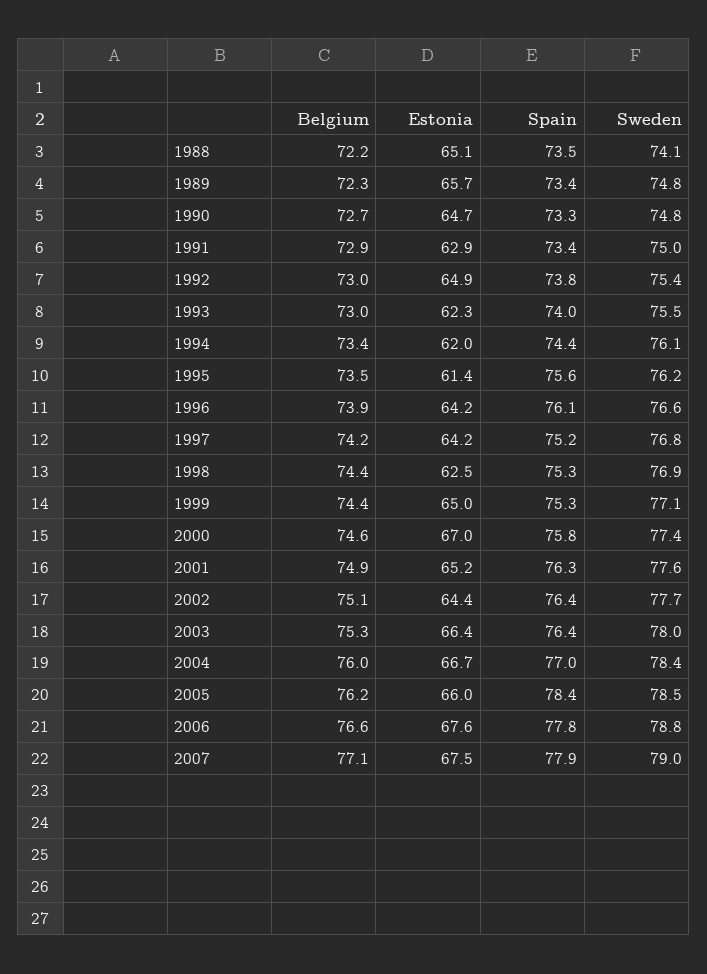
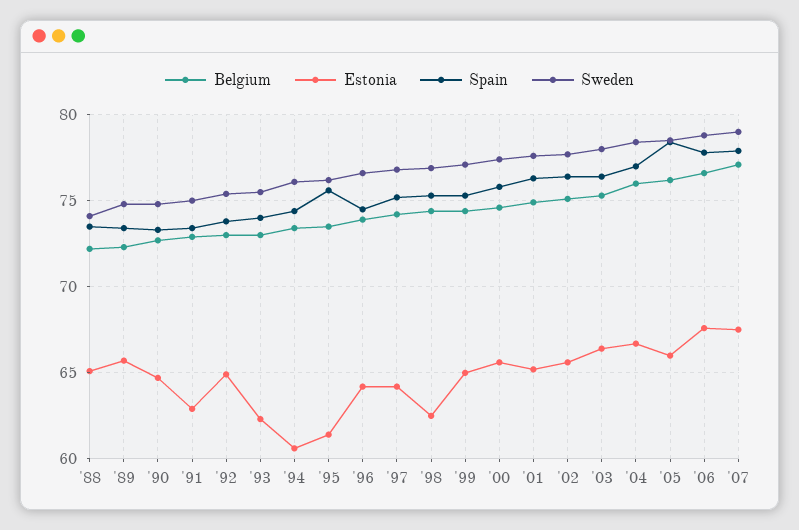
  {
    "Belgium": {
      "1988": 72.2,
      "1989": 72.3,
      "1990": 72.7,
      "1991": 72.9,
      "1992": 73,
      "1993": 73,
      "1994": 73.4,
      "1995": 73.5,
      "1996": 73.9,
      "1997": 74.2,
      "1998": 74.4,
      "1999": 74.4,
      "2000": 74.6,
      "2001": 74.9,
      "2002": 75.1,
      "2003": 75.3,
      "2004": 76,
      "2005": 76.2,
      "2006": 76.6,
      "2007": 77.1
    },
    "Estonia": {
      "1988": 65.1,
      "1989": 65.7,
      "1990": 64.7,
      "1991": 62.9,
      "1992": 64.9,
      "1993": 62.3,
-     "1994": 62,
+     "1994": 60.5,
      "1995": 61.4,
      "1996": 64.2,
      "1997": 64.2,
      "1998": 62.5,
      "1999": 65,
-     "2000": 67,
+     "2000": 65.5,
      "2001": 65.2,
-     "2002": 64.4,
+     "2002": 65.5,
      "2003": 66.4,
      "2004": 66.7,
      "2005": 66,
      "2006": 67.6,
      "2007": 67.5
    },
    "Spain": {
      "1988": 73.5,
      "1989": 73.4,
      "1990": 73.3,
      "1991": 73.4,
      "1992": 73.8,
      "1993": 74,
      "1994": 74.4,
      "1995": 75.6,
-     "1996": 76.1,
+     "1996": 74.5,
      "1997": 75.2,
      "1998": 75.3,
      "1999": 75.3,
      "2000": 75.8,
      "2001": 76.3,
      "2002": 76.4,
      "2003": 76.4,
      "2004": 77,
      "2005": 78.4,
      "2006": 77.8,
      "2007": 77.9
    },
    "Sweden": {
      "1988": 74.1,
      "1989": 74.8,
      "1990": 74.8,
      "1991": 75,
      "1992": 75.4,
      "1993": 75.5,
      "1994": 76.1,
      "1995": 76.2,
      "1996": 76.6,
      "1997": 76.8,
      "1998": 76.9,
      "1999": 77.1,
      "2000": 77.4,
      "2001": 77.6,
      "2002": 77.7,
      "2003": 78,
      "2004": 78.4,
      "2005": 78.5,
      "2006": 78.8,
      "2007": 79
    }
  }

